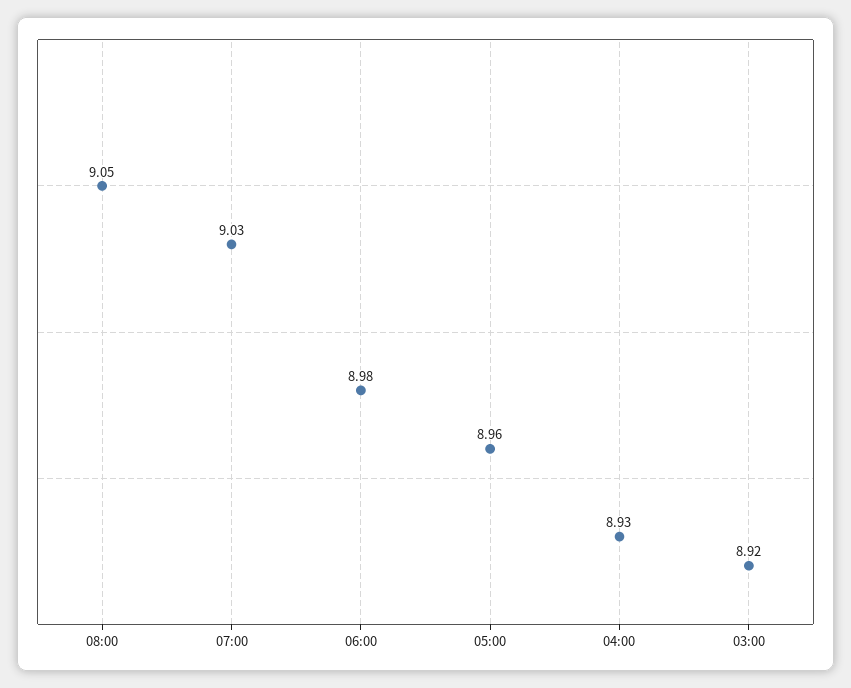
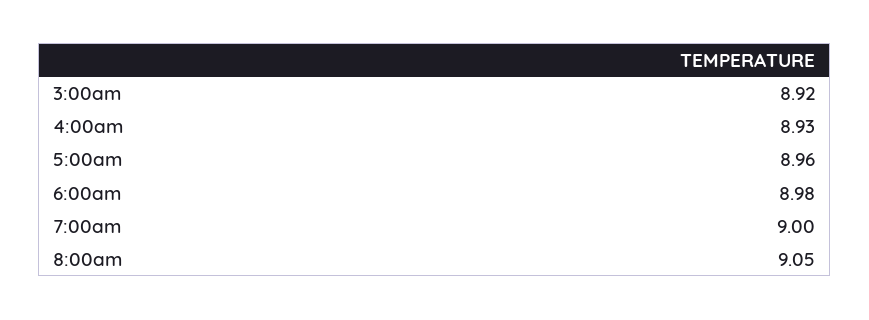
  {
    "08:00": 9.05,
-   "07:00": 9.03,
+   "07:00": 9,
    "06:00": 8.98,
    "05:00": 8.96,
    "04:00": 8.93,
    "03:00": 8.92
  }

